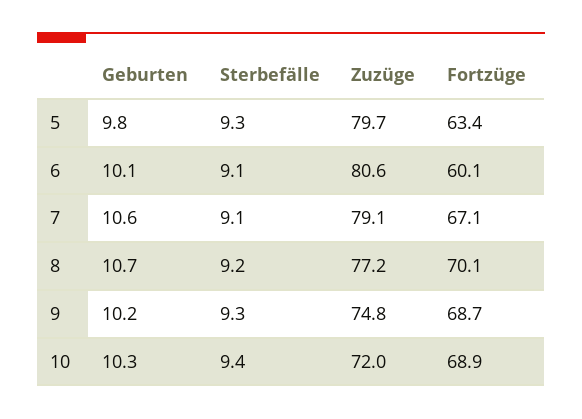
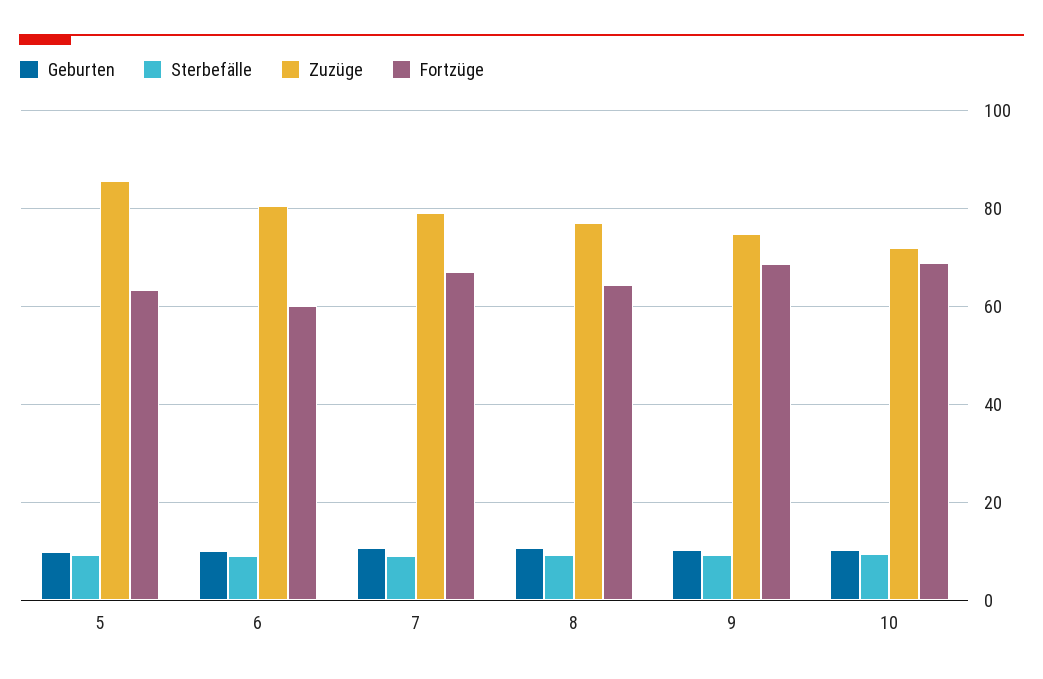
  {
    "Geburten": {
      "5": 9.8,
      "6": 10.1,
      "7": 10.6,
      "8": 10.7,
      "9": 10.2,
      "10": 10.3
    },
    "Sterbefälle": {
      "5": 9.3,
      "6": 9.1,
      "7": 9.1,
      "8": 9.2,
      "9": 9.3,
      "10": 9.4
    },
    "Zuzüge": {
-     "5": 79.7,
+     "5": 86,
      "6": 80.6,
      "7": 79.1,
      "8": 77.2,
      "9": 74.8,
      "10": 72
    },
    "Fortzüge": {
      "5": 63.4,
      "6": 60.1,
      "7": 67.1,
-     "8": 70.1,
+     "8": 64,
      "9": 68.7,
      "10": 68.9
    }
  }

